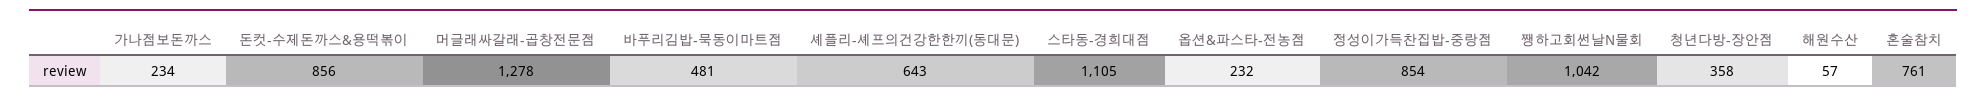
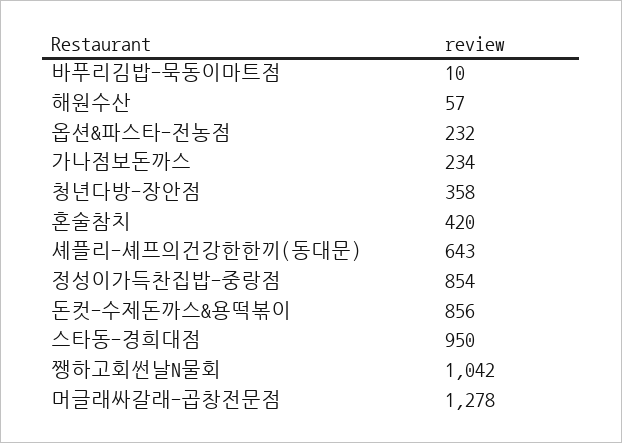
  {
    "가나점보돈까스": 234,
    "돈컷-수제돈까스&용떡볶이": 856,
    "머글래싸갈래-곱창전문점": 1278,
-   "바푸리김밥-묵동이마트점": 481,
+   "바푸리김밥-묵동이마트점": 10,
    "셰플리-셰프의건강한한끼(동대문)": 643,
-   "스타동-경희대점": 1105,
+   "스타동-경희대점": 950,
    "옵션&파스타-전농점": 232,
    "정성이가득찬집밥-중랑점": 854,
    "쨍하고회썬날N물회": 1042,
    "청년다방-장안점": 358,
    "해원수산": 57,
-   "혼술참치": 761
+   "혼술참치": 420
  }

